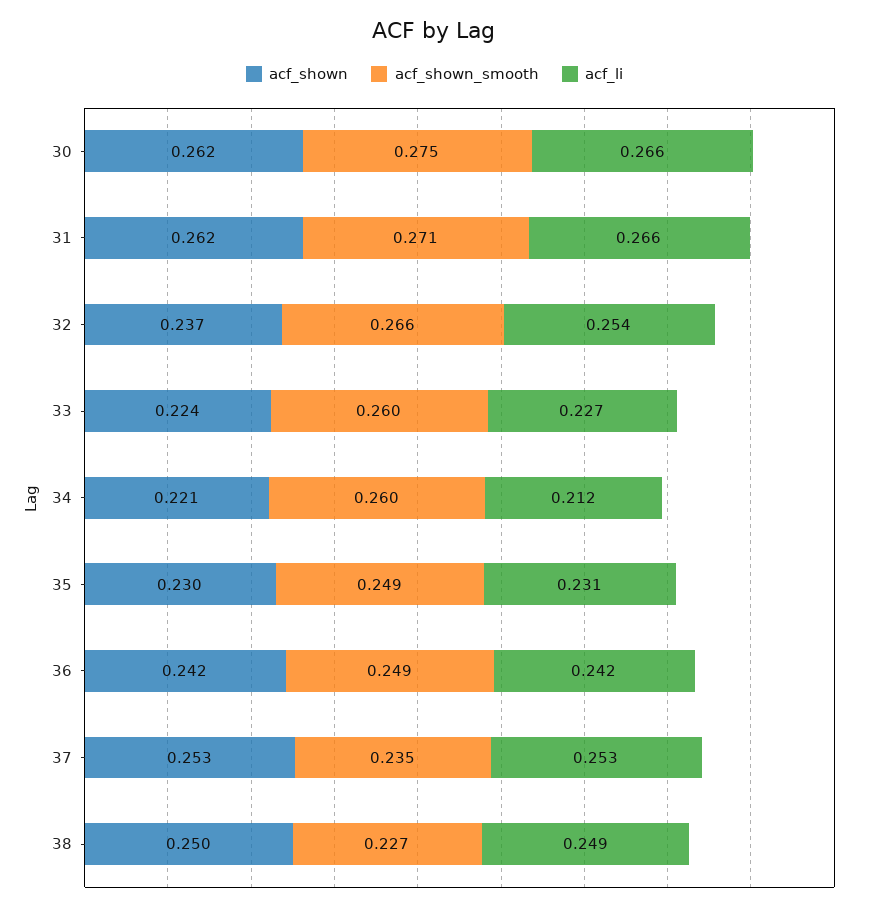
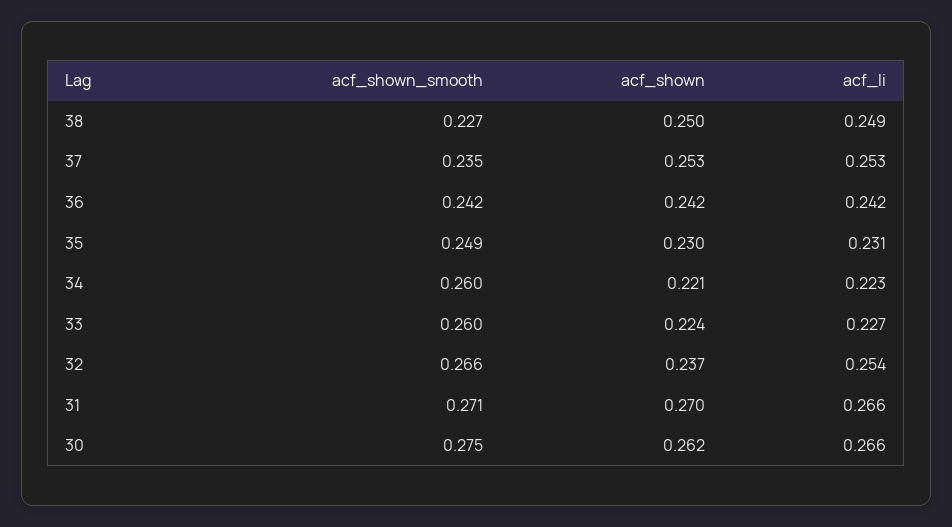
  {
    "acf_shown": {
      "30": 0.262,
-     "31": 0.262,
+     "31": 0.27,
      "32": 0.237,
      "33": 0.224,
      "34": 0.221,
      "35": 0.23,
      "36": 0.242,
      "37": 0.253,
      "38": 0.25
    },
    "acf_shown_smooth": {
      "30": 0.275,
      "31": 0.271,
      "32": 0.266,
      "33": 0.26,
      "34": 0.26,
      "35": 0.249,
-     "36": 0.249,
+     "36": 0.242,
      "37": 0.235,
      "38": 0.227
    },
    "acf_li": {
      "30": 0.266,
      "31": 0.266,
      "32": 0.254,
      "33": 0.227,
-     "34": 0.212,
+     "34": 0.223,
      "35": 0.231,
      "36": 0.242,
      "37": 0.253,
      "38": 0.249
    }
  }

